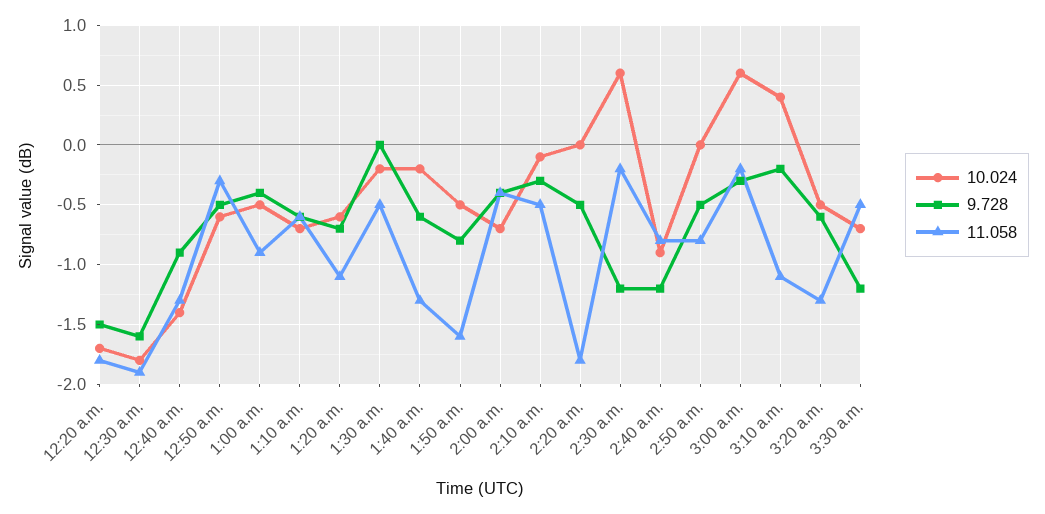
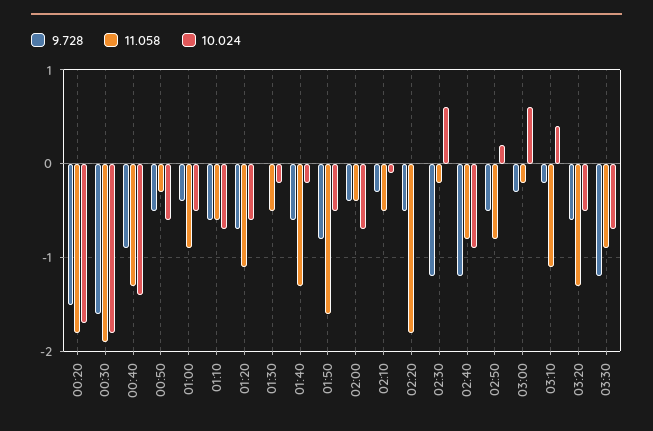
  {
    "10.024": {
      "12:20 a.m.": -1.7,
      "12:30 a.m.": -1.8,
      "12:40 a.m.": -1.4,
      "12:50 a.m.": -0.6,
      "1:00 a.m.": -0.5,
      "1:10 a.m.": -0.7,
      "1:20 a.m.": -0.6,
      "1:30 a.m.": -0.2,
      "1:40 a.m.": -0.2,
      "1:50 a.m.": -0.5,
      "2:00 a.m.": -0.7,
      "2:10 a.m.": -0.1,
      "2:20 a.m.": 0,
      "2:30 a.m.": 0.6,
      "2:40 a.m.": -0.9,
-     "2:50 a.m.": 0,
+     "2:50 a.m.": 0.2,
      "3:00 a.m.": 0.6,
      "3:10 a.m.": 0.4,
      "3:20 a.m.": -0.5,
      "3:30 a.m.": -0.7
    },
    "9.728": {
      "12:20 a.m.": -1.5,
      "12:30 a.m.": -1.6,
      "12:40 a.m.": -0.9,
      "12:50 a.m.": -0.5,
      "1:00 a.m.": -0.4,
      "1:10 a.m.": -0.6,
      "1:20 a.m.": -0.7,
      "1:30 a.m.": 0,
      "1:40 a.m.": -0.6,
      "1:50 a.m.": -0.8,
      "2:00 a.m.": -0.4,
      "2:10 a.m.": -0.3,
      "2:20 a.m.": -0.5,
      "2:30 a.m.": -1.2,
      "2:40 a.m.": -1.2,
      "2:50 a.m.": -0.5,
      "3:00 a.m.": -0.3,
      "3:10 a.m.": -0.2,
      "3:20 a.m.": -0.6,
      "3:30 a.m.": -1.2
    },
    "11.058": {
      "12:20 a.m.": -1.8,
      "12:30 a.m.": -1.9,
      "12:40 a.m.": -1.3,
      "12:50 a.m.": -0.3,
      "1:00 a.m.": -0.9,
      "1:10 a.m.": -0.6,
      "1:20 a.m.": -1.1,
      "1:30 a.m.": -0.5,
      "1:40 a.m.": -1.3,
      "1:50 a.m.": -1.6,
      "2:00 a.m.": -0.4,
      "2:10 a.m.": -0.5,
      "2:20 a.m.": -1.8,
      "2:30 a.m.": -0.2,
      "2:40 a.m.": -0.8,
      "2:50 a.m.": -0.8,
      "3:00 a.m.": -0.2,
      "3:10 a.m.": -1.1,
      "3:20 a.m.": -1.3,
-     "3:30 a.m.": -0.5
+     "3:30 a.m.": -0.9
    }
  }

